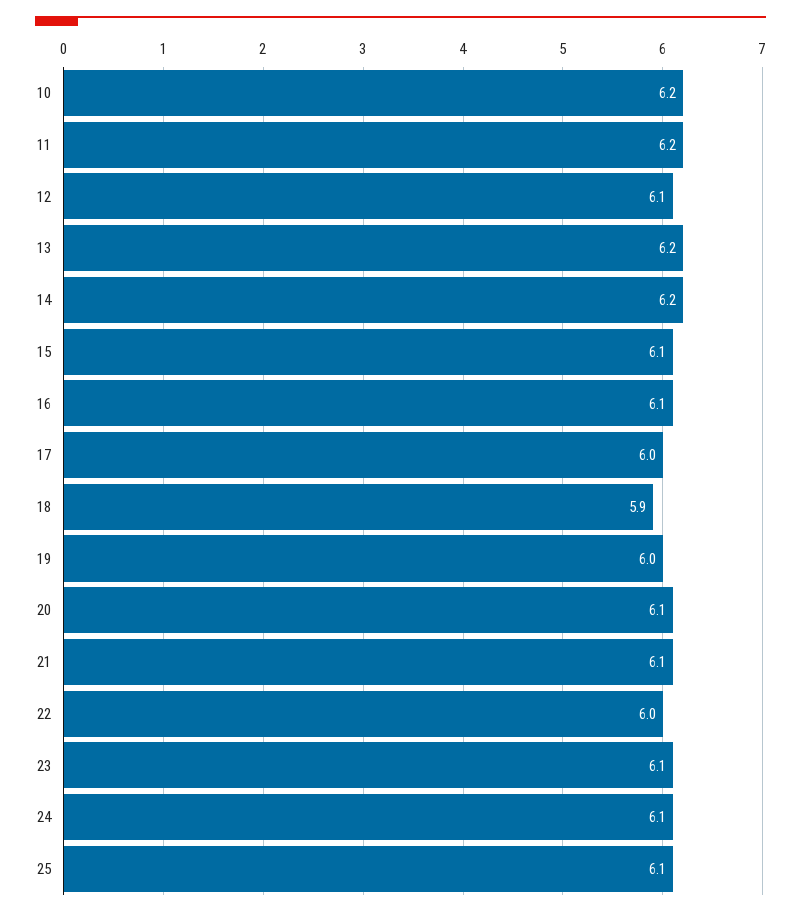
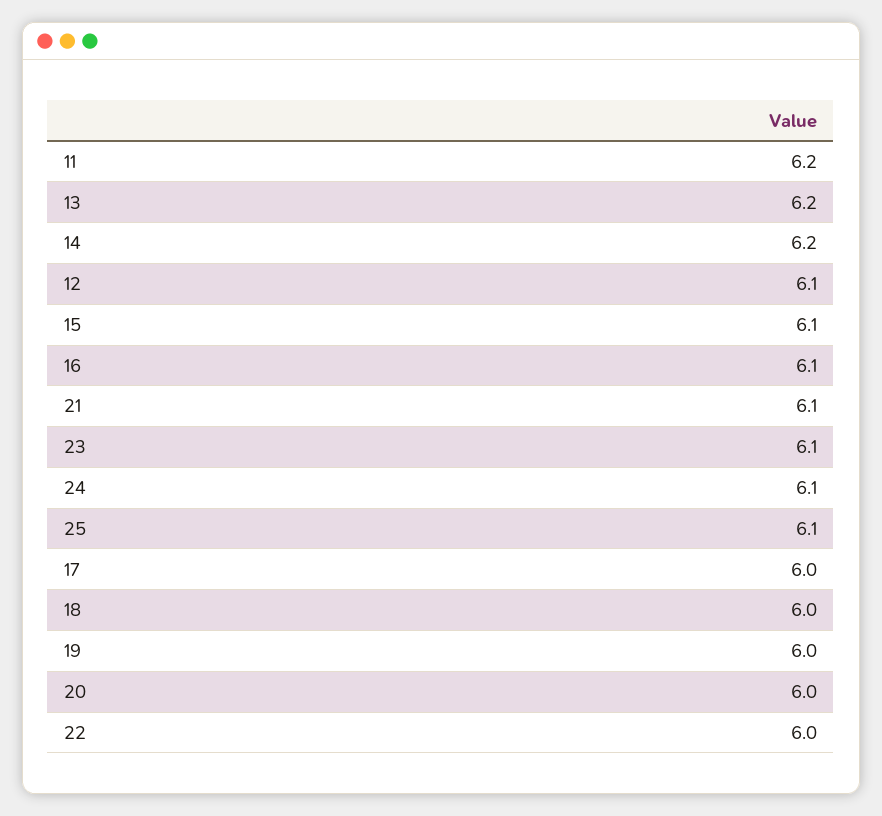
  {
-   "10": 6.2,
    "11": 6.2,
    "12": 6.1,
    "13": 6.2,
    "14": 6.2,
    "15": 6.1,
    "16": 6.1,
    "17": 6,
-   "18": 5.9,
+   "18": 6,
    "19": 6,
-   "20": 6.1,
+   "20": 6,
    "21": 6.1,
    "22": 6,
    "23": 6.1,
    "24": 6.1,
    "25": 6.1
  }

